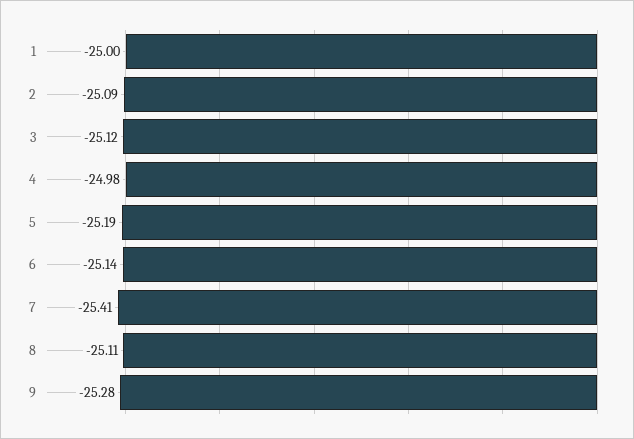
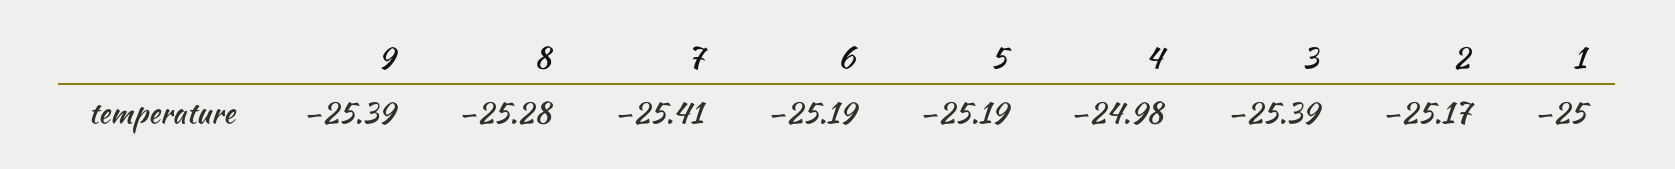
  {
    "1": -25,
-   "2": -25.09,
+   "2": -25.17,
-   "3": -25.12,
+   "3": -25.39,
    "4": -24.98,
    "5": -25.19,
-   "6": -25.14,
+   "6": -25.19,
    "7": -25.41,
-   "8": -25.11,
+   "8": -25.28,
-   "9": -25.28
+   "9": -25.39
  }

